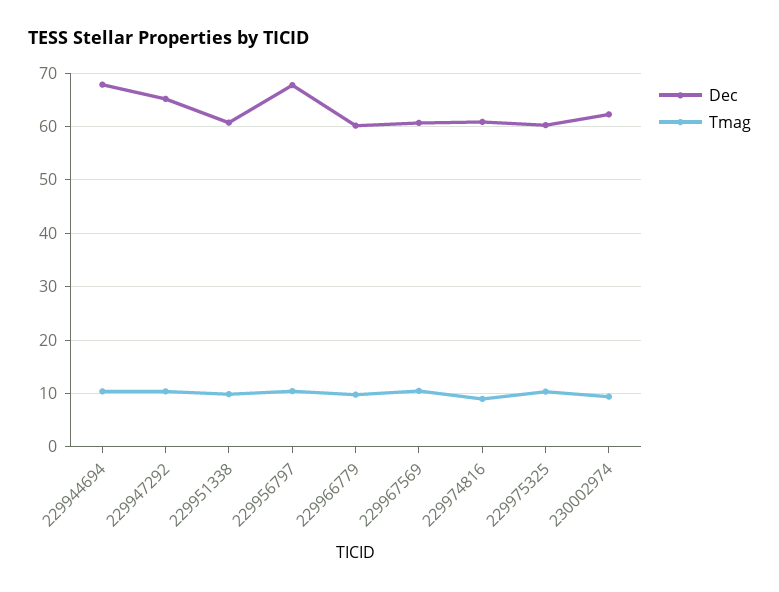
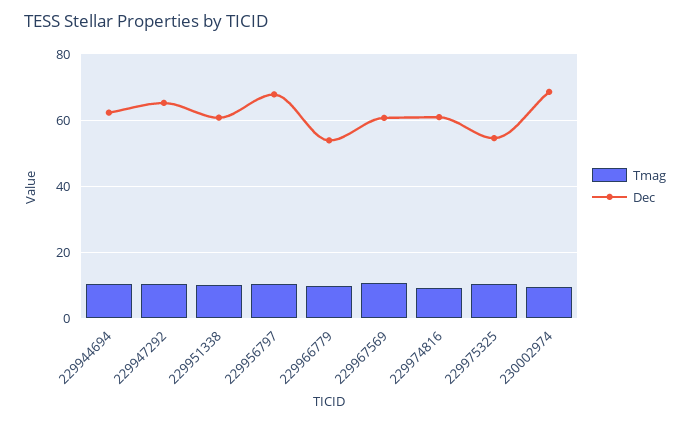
  {
    "Dec": {
-     "229944694": 68,
+     "229944694": 62,
      "229947292": 66,
      "229951338": 60,
      "229956797": 68,
-     "229966779": 60,
+     "229966779": 54,
      "229967569": 60,
      "229974816": 60,
-     "229975325": 60,
+     "229975325": 54,
-     "230002974": 62
+     "230002974": 68
    },
    "Tmag": {
      "229944694": 10,
      "229947292": 10,
      "229951338": 10,
      "229956797": 10,
      "229966779": 10,
      "229967569": 10,
      "229974816": 10,
      "229975325": 10,
      "230002974": 10
    }
  }

